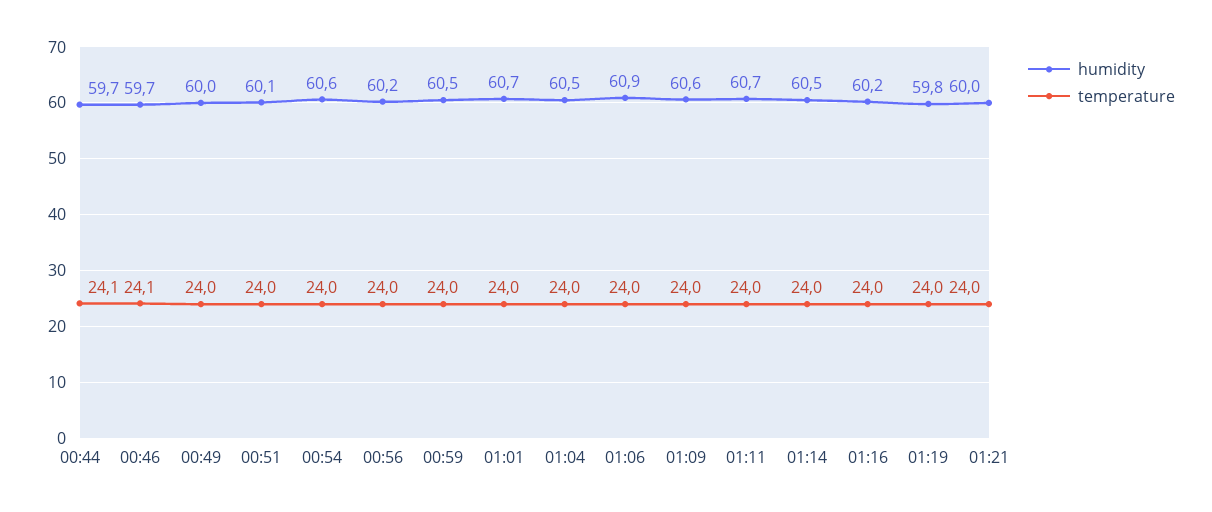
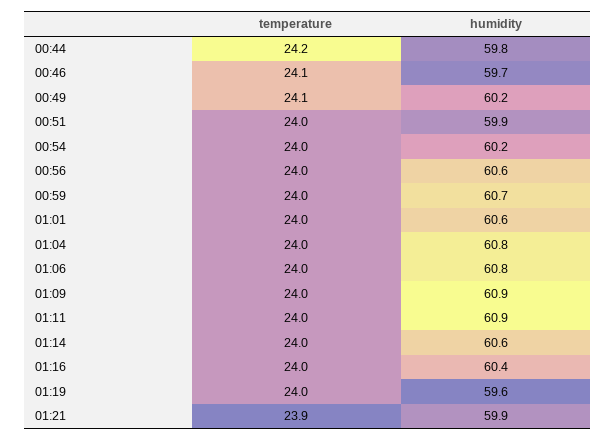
  {
    "humidity": {
-     "00:44": 59.7,
+     "00:44": 59.8,
      "00:46": 59.7,
-     "00:49": 60,
+     "00:49": 60.2,
-     "00:51": 60.1,
+     "00:51": 59.9,
-     "00:54": 60.6,
+     "00:54": 60.2,
-     "00:56": 60.2,
+     "00:56": 60.6,
-     "00:59": 60.5,
+     "00:59": 60.7,
-     "01:01": 60.7,
+     "01:01": 60.6,
-     "01:04": 60.5,
+     "01:04": 60.8,
-     "01:06": 60.9,
+     "01:06": 60.8,
-     "01:09": 60.6,
+     "01:09": 60.9,
-     "01:11": 60.7,
+     "01:11": 60.9,
-     "01:14": 60.5,
+     "01:14": 60.6,
-     "01:16": 60.2,
+     "01:16": 60.4,
-     "01:19": 59.8,
+     "01:19": 59.6,
-     "01:21": 60
+     "01:21": 59.9
    },
    "temperature": {
-     "00:44": 24.1,
+     "00:44": 24.2,
      "00:46": 24.1,
-     "00:49": 24,
+     "00:49": 24.1,
      "00:51": 24,
      "00:54": 24,
      "00:56": 24,
      "00:59": 24,
      "01:01": 24,
      "01:04": 24,
      "01:06": 24,
      "01:09": 24,
      "01:11": 24,
      "01:14": 24,
      "01:16": 24,
      "01:19": 24,
-     "01:21": 24
+     "01:21": 23.9
    }
  }

